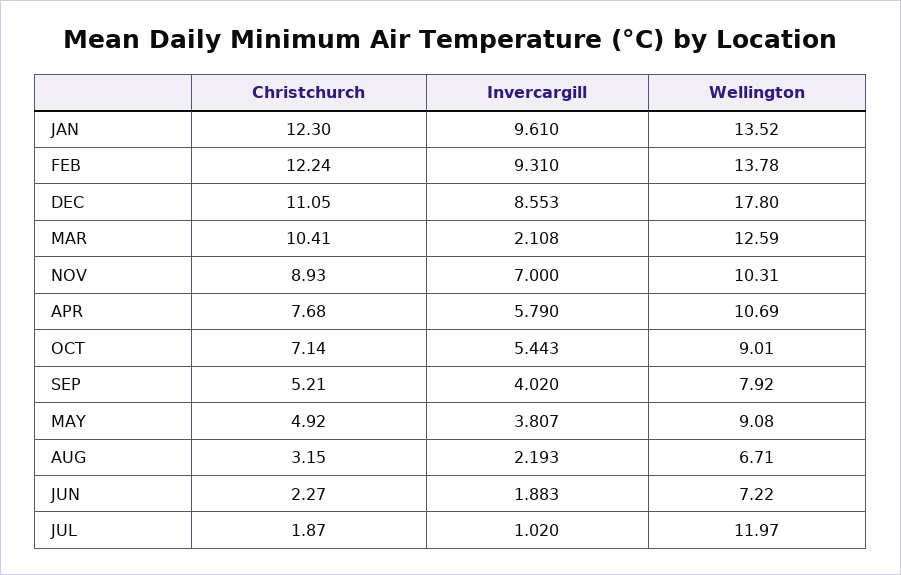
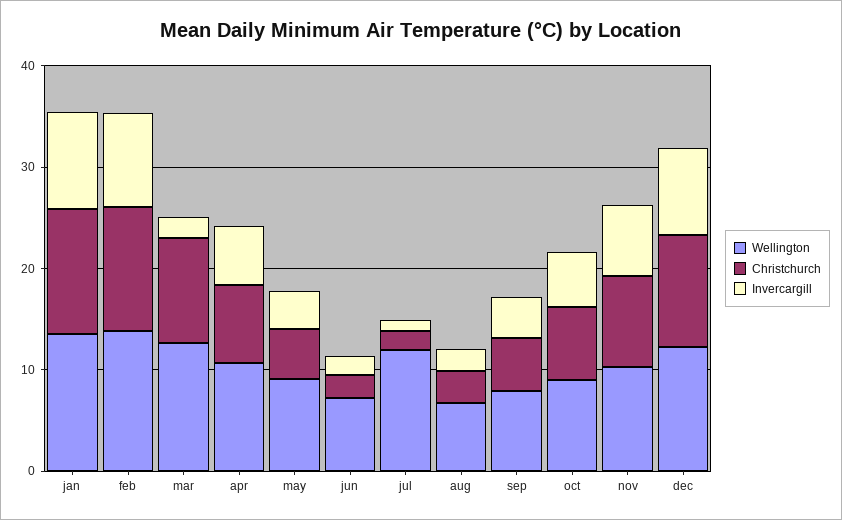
  {
    "Christchurch": {
      "JAN": 12.3,
      "FEB": 12.24,
      "DEC": 11.05,
      "MAR": 10.41,
      "NOV": 8.93,
      "APR": 7.68,
      "OCT": 7.14,
      "SEP": 5.21,
      "MAY": 4.92,
      "AUG": 3.15,
      "JUN": 2.27,
      "JUL": 1.87
    },
    "Invercargill": {
      "JAN": 9.61,
      "FEB": 9.31,
      "DEC": 8.553,
      "MAR": 2.108,
      "NOV": 7,
      "APR": 5.79,
      "OCT": 5.443,
      "SEP": 4.02,
      "MAY": 3.807,
      "AUG": 2.193,
      "JUN": 1.883,
      "JUL": 1.02
    },
    "Wellington": {
      "JAN": 13.52,
      "FEB": 13.78,
-     "DEC": 17.8,
+     "DEC": 12,
      "MAR": 12.59,
      "NOV": 10.31,
      "APR": 10.69,
      "OCT": 9.01,
      "SEP": 7.92,
      "MAY": 9.08,
      "AUG": 6.71,
      "JUN": 7.22,
      "JUL": 11.97
    }
  }

